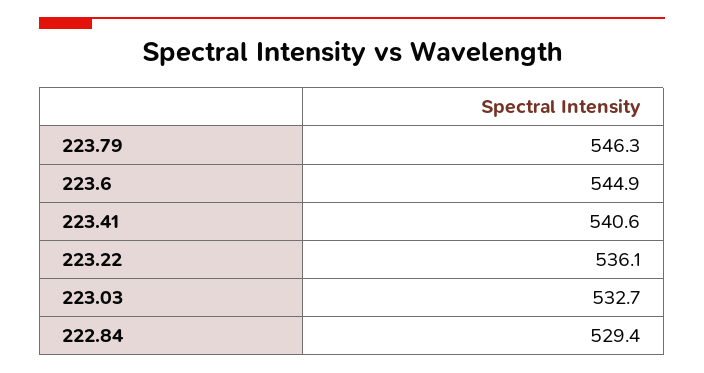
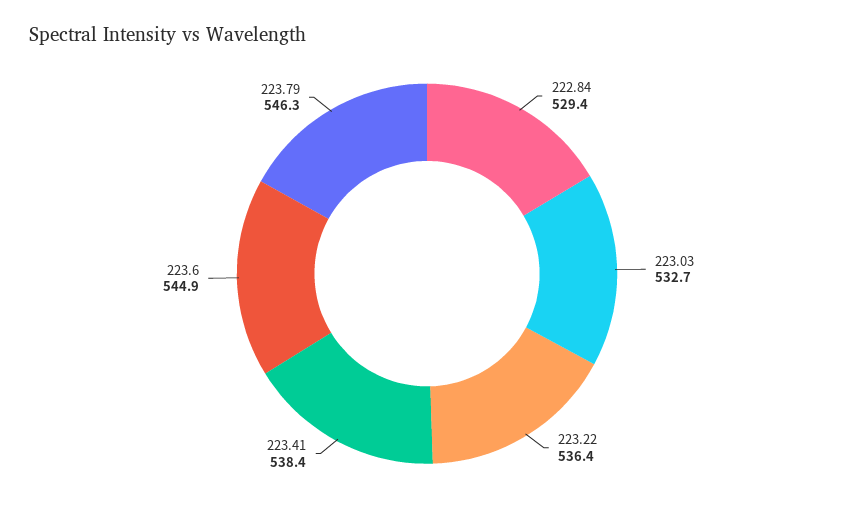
  {
    "223.79": 546.3,
    "223.6": 544.9,
-   "223.41": 540.6,
+   "223.41": 538.4,
-   "223.22": 536.1,
+   "223.22": 536.4,
    "223.03": 532.7,
    "222.84": 529.4
  }

